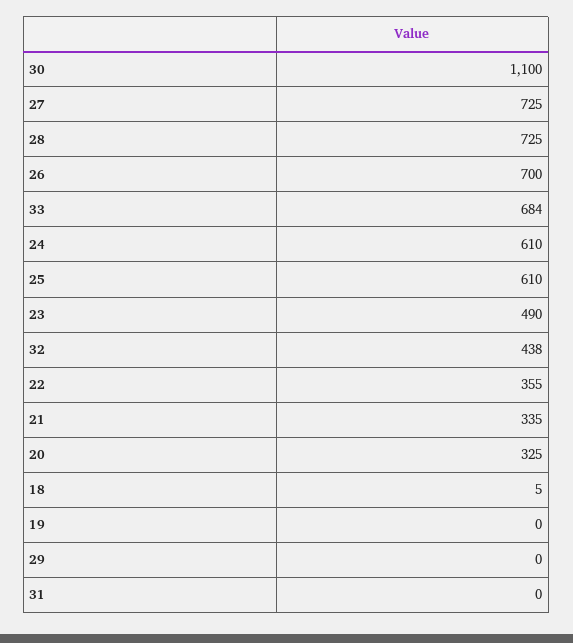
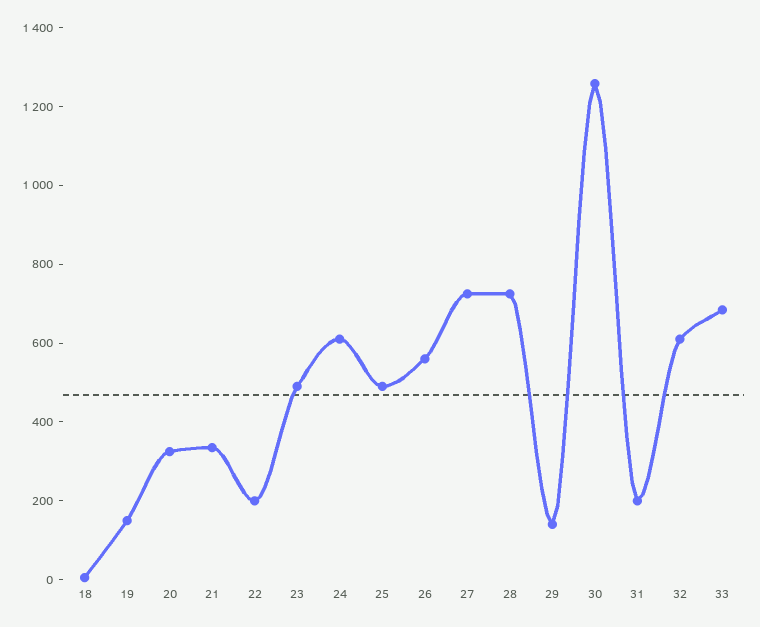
  {
-   "30": 1100,
+   "30": 1250,
    "27": 725,
    "28": 725,
-   "26": 700,
+   "26": 550,
    "33": 684,
    "24": 610,
-   "25": 610,
+   "25": 500,
    "23": 490,
-   "32": 438,
+   "32": 600,
-   "22": 355,
+   "22": 200,
    "21": 335,
    "20": 325,
    "18": 5,
-   "19": 0,
+   "19": 150,
-   "29": 0,
+   "29": 150,
-   "31": 0
+   "31": 200
  }

